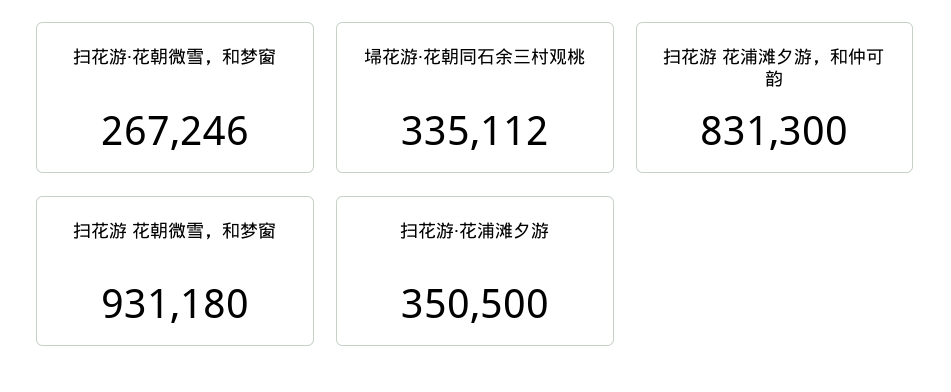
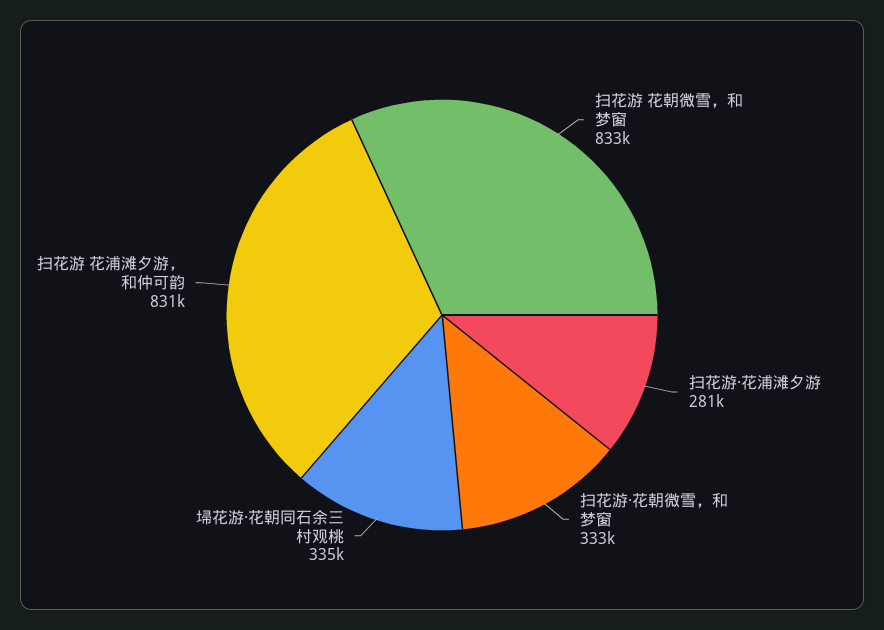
  {
-   "扫花游·花朝微雪，和梦窗": 267246,
+   "扫花游·花朝微雪，和梦窗": 333000,
    "埽花游·花朝同石余三村观桃": 335112,
    "扫花游 花浦滩夕游，和仲可韵": 831300,
-   "扫花游 花朝微雪，和梦窗": 931180,
+   "扫花游 花朝微雪，和梦窗": 833000,
-   "扫花游·花浦滩夕游": 350500
+   "扫花游·花浦滩夕游": 281000
  }

